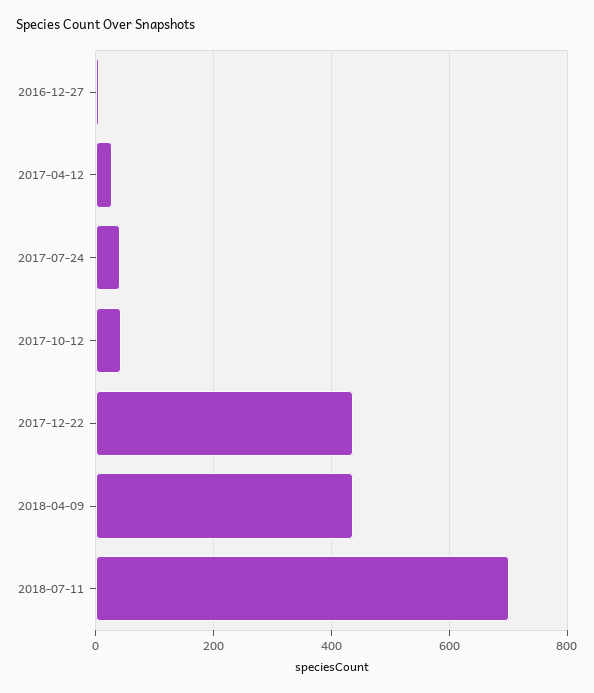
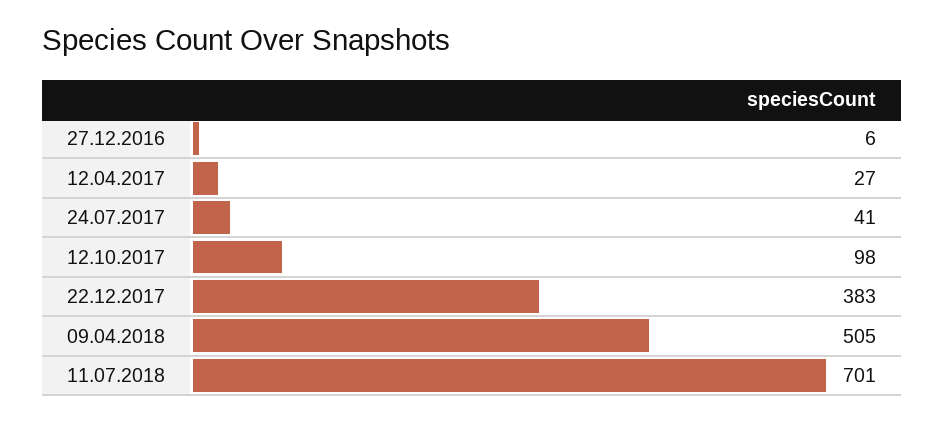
  {
    "2016-12-27": 6,
    "2017-04-12": 27,
    "2017-07-24": 41,
-   "2017-10-12": 40,
+   "2017-10-12": 98,
-   "2017-12-22": 440,
+   "2017-12-22": 383,
-   "2018-04-09": 440,
+   "2018-04-09": 505,
    "2018-07-11": 701
  }

